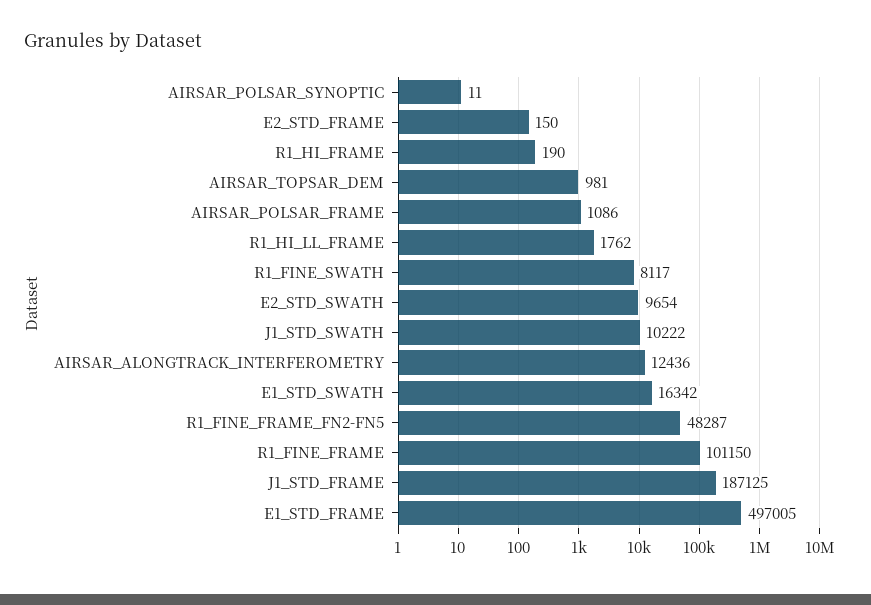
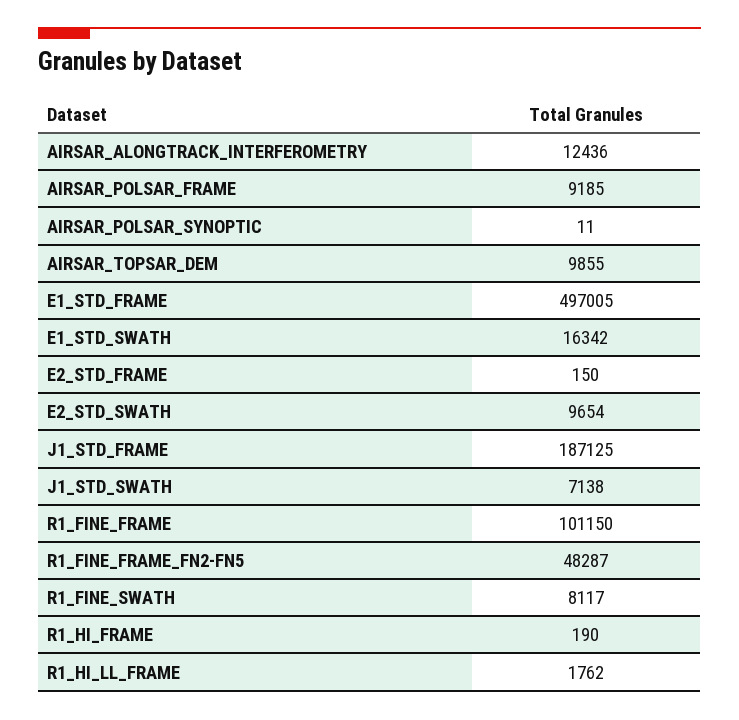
  {
    "AIRSAR_POLSAR_SYNOPTIC": 11,
    "E2_STD_FRAME": 150,
    "R1_HI_FRAME": 190,
-   "AIRSAR_TOPSAR_DEM": 981,
+   "AIRSAR_TOPSAR_DEM": 9855,
-   "AIRSAR_POLSAR_FRAME": 1086,
+   "AIRSAR_POLSAR_FRAME": 9185,
    "R1_HI_LL_FRAME": 1762,
    "R1_FINE_SWATH": 8117,
    "E2_STD_SWATH": 9654,
-   "J1_STD_SWATH": 10222,
+   "J1_STD_SWATH": 7138,
    "AIRSAR_ALONGTRACK_INTERFEROMETRY": 12436,
    "E1_STD_SWATH": 16342,
    "R1_FINE_FRAME_FN2-FN5": 48287,
    "R1_FINE_FRAME": 101150,
    "J1_STD_FRAME": 187125,
    "E1_STD_FRAME": 497005
  }

